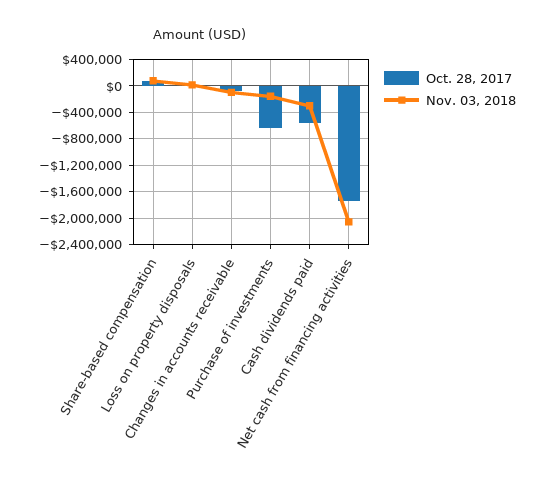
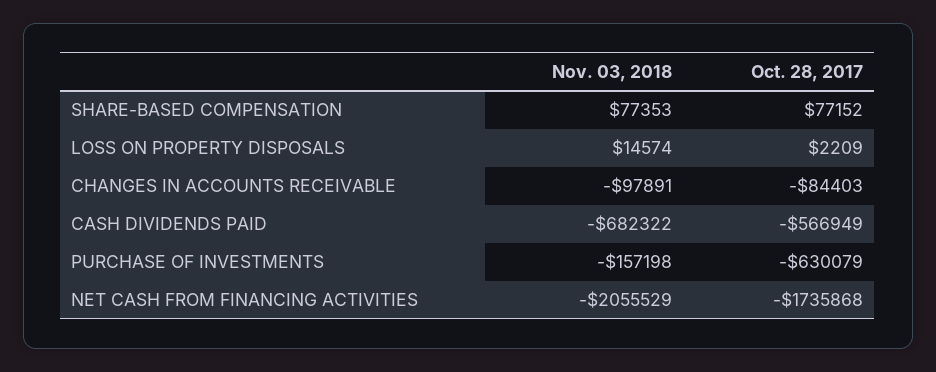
  {
    "Oct. 28, 2017": {
      "Share-based compensation": 77152,
      "Loss on property disposals": 2209,
      "Changes in accounts receivable": -84403,
      "Purchase of investments": -630079,
      "Cash dividends paid": -566949,
      "Net cash from financing activities": -1735868
    },
    "Nov. 03, 2018": {
      "Share-based compensation": 77353,
      "Loss on property disposals": 14574,
      "Changes in accounts receivable": -97891,
      "Purchase of investments": -157198,
-     "Cash dividends paid": -300000,
+     "Cash dividends paid": -682322,
      "Net cash from financing activities": -2055529
    }
  }

